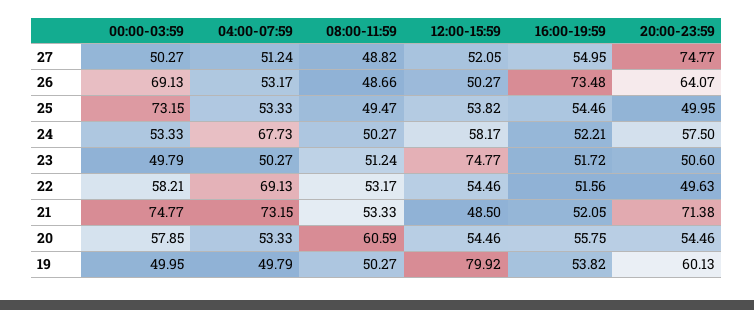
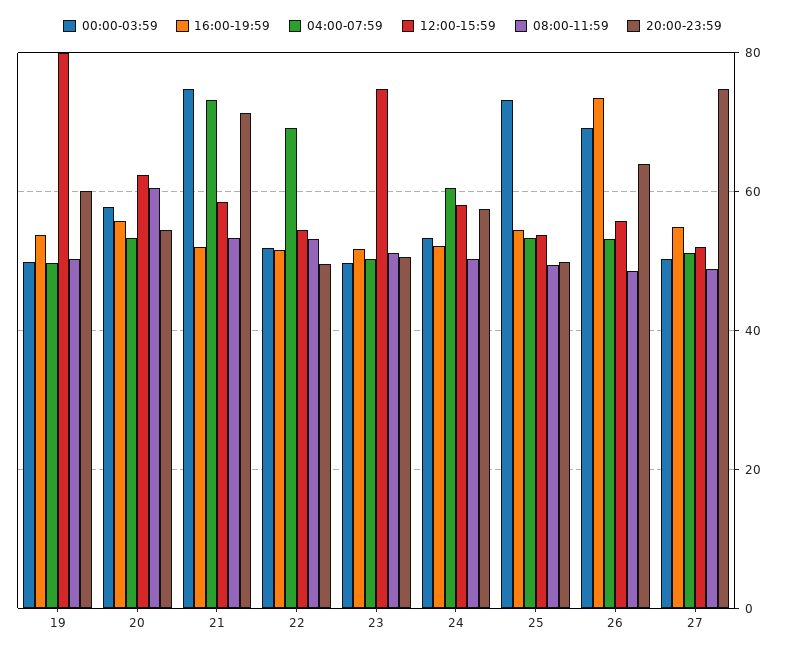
  {
    "00:00-03:59": {
      "27": 50.27,
      "26": 69.13,
      "25": 73.15,
      "24": 53.33,
      "23": 49.79,
-     "22": 58.21,
+     "22": 52,
      "21": 74.77,
      "20": 57.85,
      "19": 49.95
    },
    "04:00-07:59": {
      "27": 51.24,
      "26": 53.17,
      "25": 53.33,
-     "24": 67.73,
+     "24": 60,
      "23": 50.27,
      "22": 69.13,
      "21": 73.15,
      "20": 53.33,
      "19": 49.79
    },
    "08:00-11:59": {
      "27": 48.82,
      "26": 48.66,
      "25": 49.47,
      "24": 50.27,
      "23": 51.24,
      "22": 53.17,
      "21": 53.33,
      "20": 60.59,
      "19": 50.27
    },
    "12:00-15:59": {
      "27": 52.05,
-     "26": 50.27,
+     "26": 56,
      "25": 53.82,
      "24": 58.17,
      "23": 74.77,
      "22": 54.46,
-     "21": 48.5,
+     "21": 58,
-     "20": 54.46,
+     "20": 62,
      "19": 79.92
    },
    "16:00-19:59": {
      "27": 54.95,
      "26": 73.48,
      "25": 54.46,
      "24": 52.21,
      "23": 51.72,
      "22": 51.56,
      "21": 52.05,
      "20": 55.75,
      "19": 53.82
    },
    "20:00-23:59": {
      "27": 74.77,
      "26": 64.07,
      "25": 49.95,
      "24": 57.5,
      "23": 50.6,
      "22": 49.63,
      "21": 71.38,
      "20": 54.46,
      "19": 60.13
    }
  }

